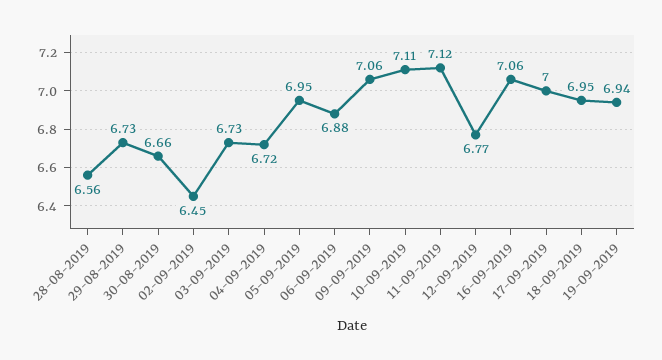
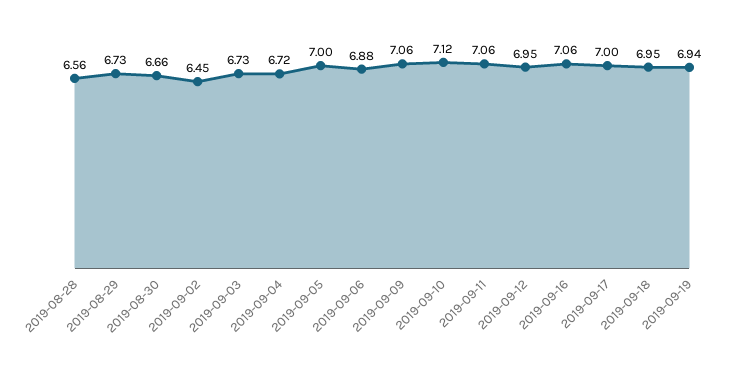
  {
    "28-08-2019": 6.56,
    "29-08-2019": 6.73,
    "30-08-2019": 6.66,
    "02-09-2019": 6.45,
    "03-09-2019": 6.73,
    "04-09-2019": 6.72,
-   "05-09-2019": 6.95,
+   "05-09-2019": 7,
    "06-09-2019": 6.88,
    "09-09-2019": 7.06,
-   "10-09-2019": 7.11,
+   "10-09-2019": 7.12,
-   "11-09-2019": 7.12,
+   "11-09-2019": 7.06,
-   "12-09-2019": 6.77,
+   "12-09-2019": 6.95,
    "16-09-2019": 7.06,
    "17-09-2019": 7,
    "18-09-2019": 6.95,
    "19-09-2019": 6.94
  }

